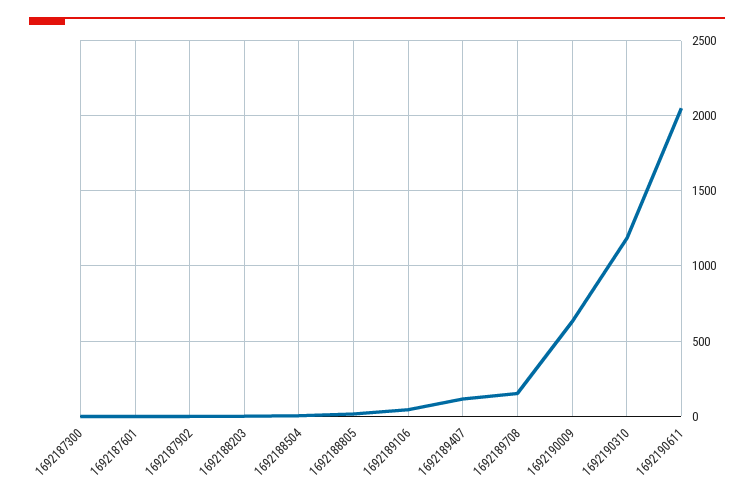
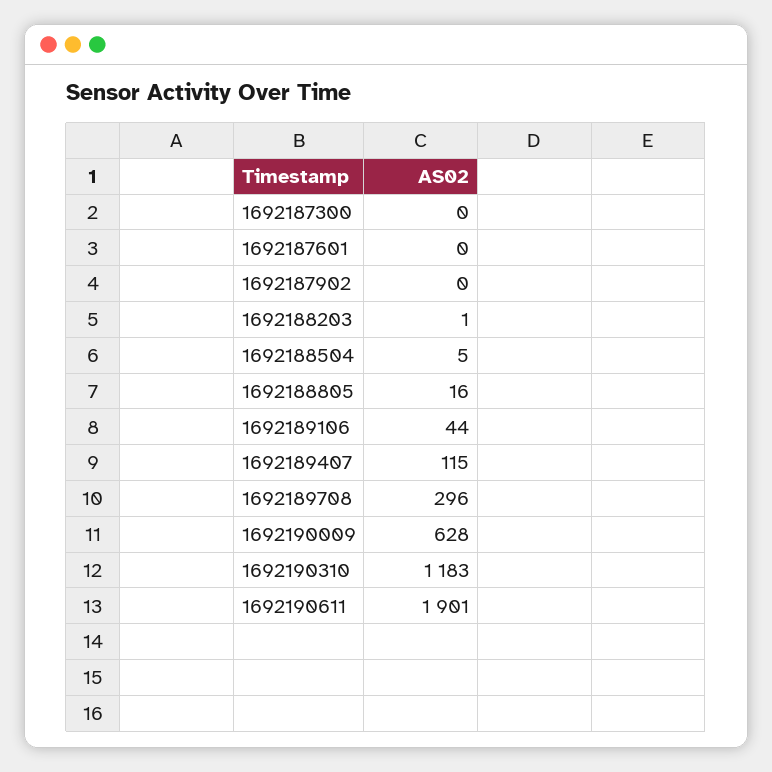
  {
    "1692187300": 0,
    "1692187601": 0,
    "1692187902": 0,
    "1692188203": 1,
    "1692188504": 5,
    "1692188805": 16,
    "1692189106": 44,
    "1692189407": 115,
-   "1692189708": 150,
+   "1692189708": 296,
    "1692190009": 628,
    "1692190310": 1183,
-   "1692190611": 2050
+   "1692190611": 1901
  }

